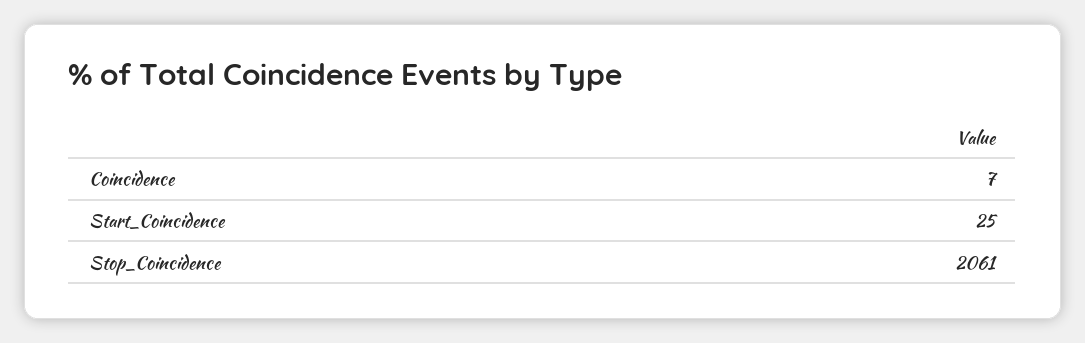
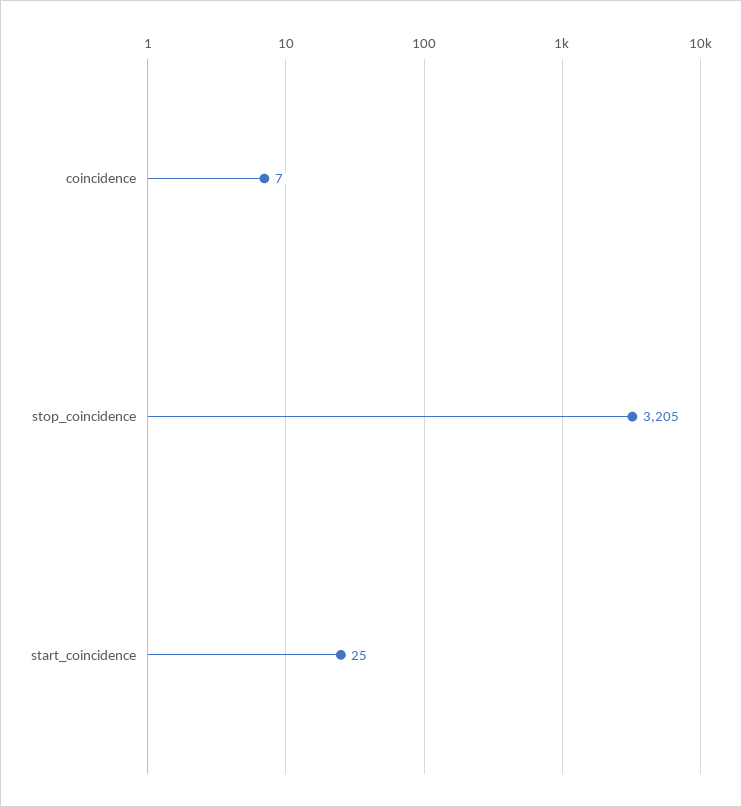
  {
    "Coincidence": 7,
    "Start_Coincidence": 25,
-   "Stop_Coincidence": 2061
+   "Stop_Coincidence": 3205
  }

